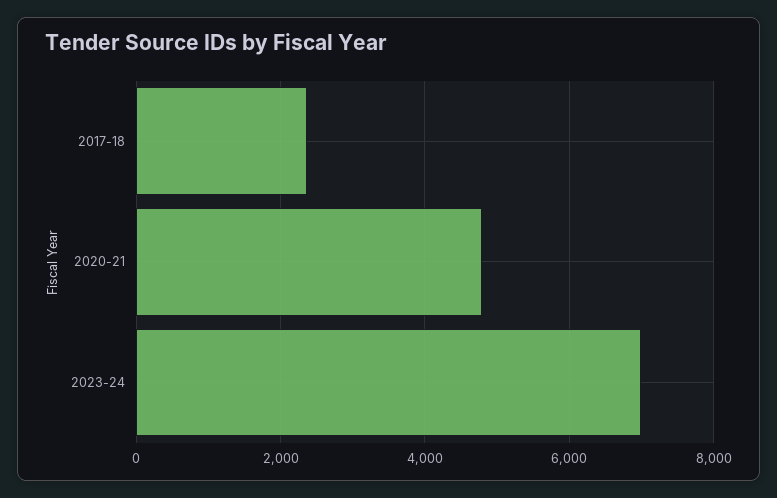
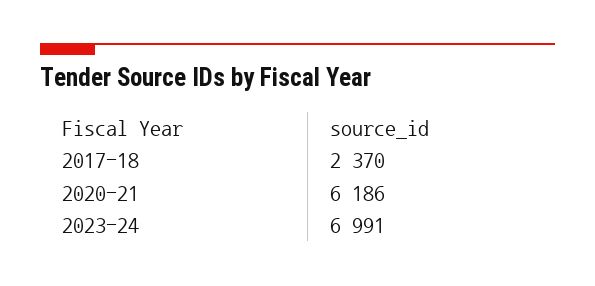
  {
    "2017-18": 2370,
-   "2020-21": 4800,
+   "2020-21": 6186,
    "2023-24": 6991
  }

